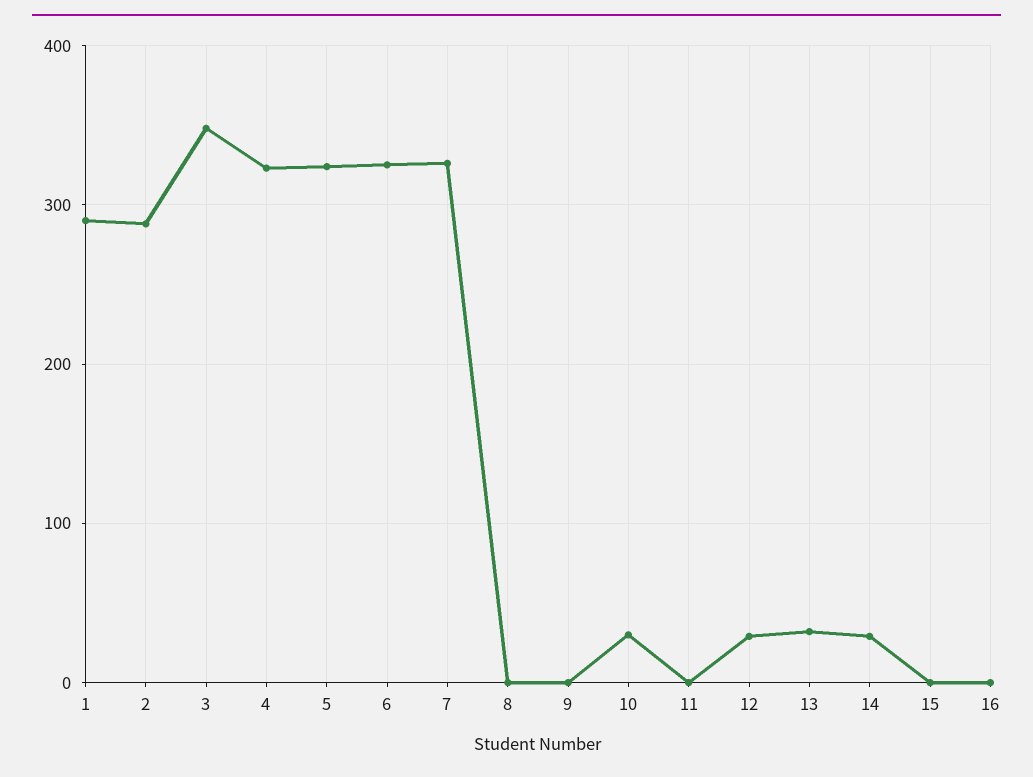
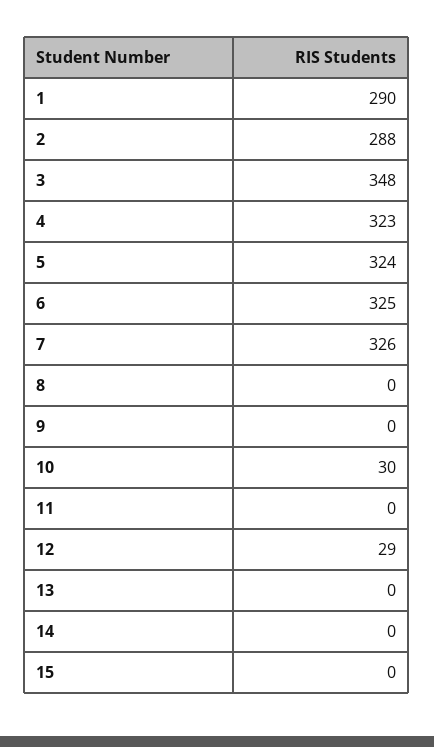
  {
    "1": 290,
    "2": 288,
    "3": 348,
    "4": 323,
    "5": 324,
    "6": 325,
    "7": 326,
    "8": 0,
    "9": 0,
    "10": 30,
    "11": 0,
    "12": 29,
-   "13": 30,
+   "13": 0,
-   "14": 30,
+   "14": 0,
-   "15": 0,
+   "15": 0
-   "16": 0
  }

